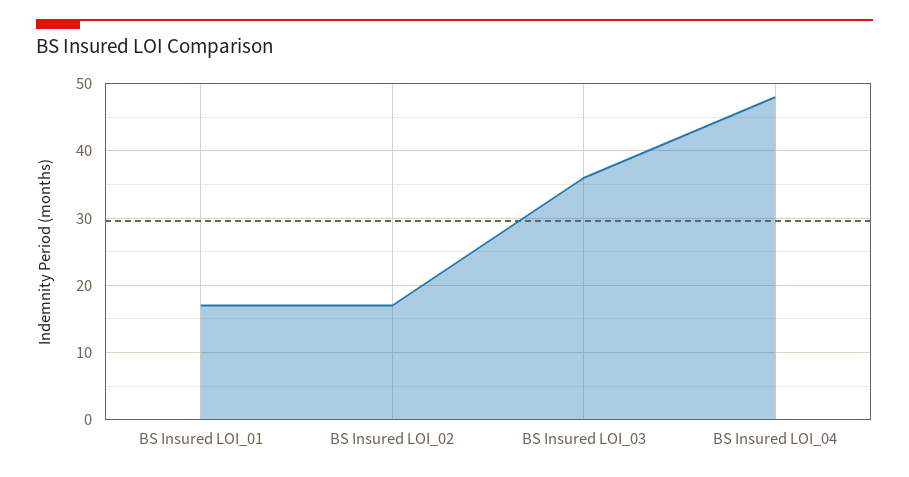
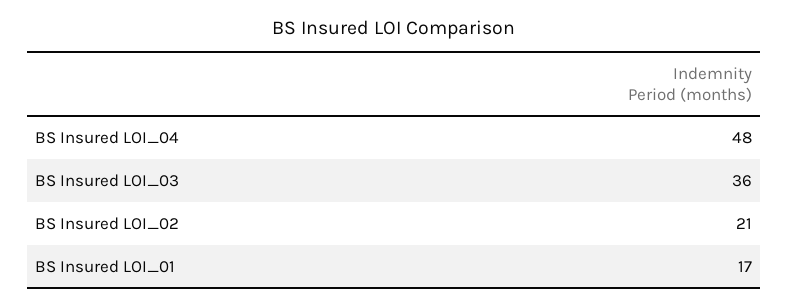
  {
    "BS Insured LOI_01": 17,
-   "BS Insured LOI_02": 17,
+   "BS Insured LOI_02": 21,
    "BS Insured LOI_03": 36,
    "BS Insured LOI_04": 48
  }

